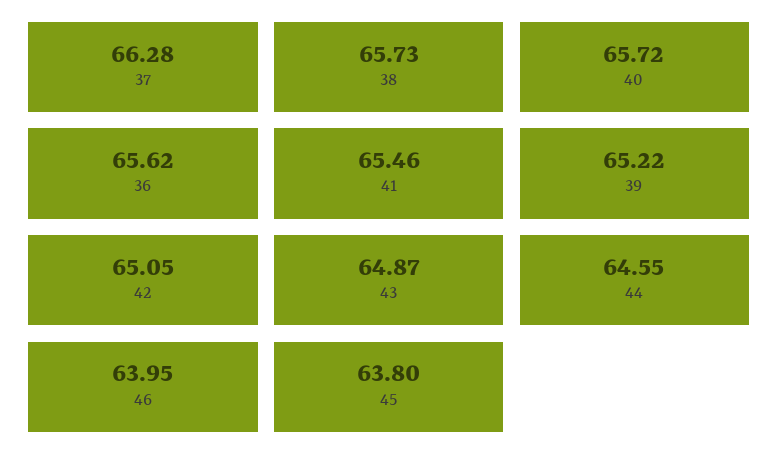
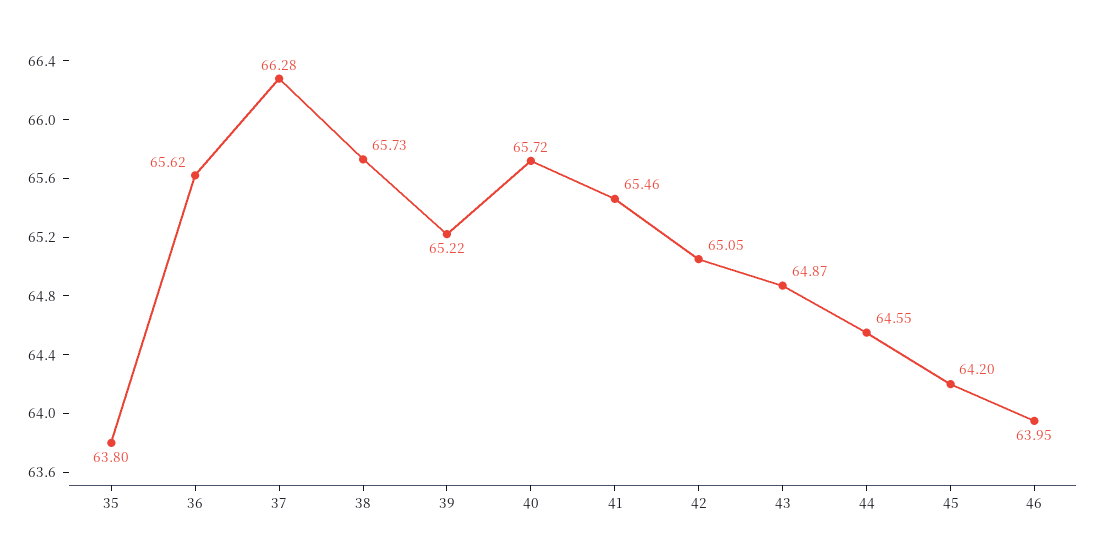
  {
    "37": 66.28,
    "38": 65.73,
    "40": 65.72,
    "36": 65.62,
    "41": 65.46,
    "39": 65.22,
    "42": 65.05,
    "43": 64.87,
    "44": 64.55,
    "46": 63.95,
-   "45": 63.8
+   "45": 64.2,
+   "35": 63.8
  }

